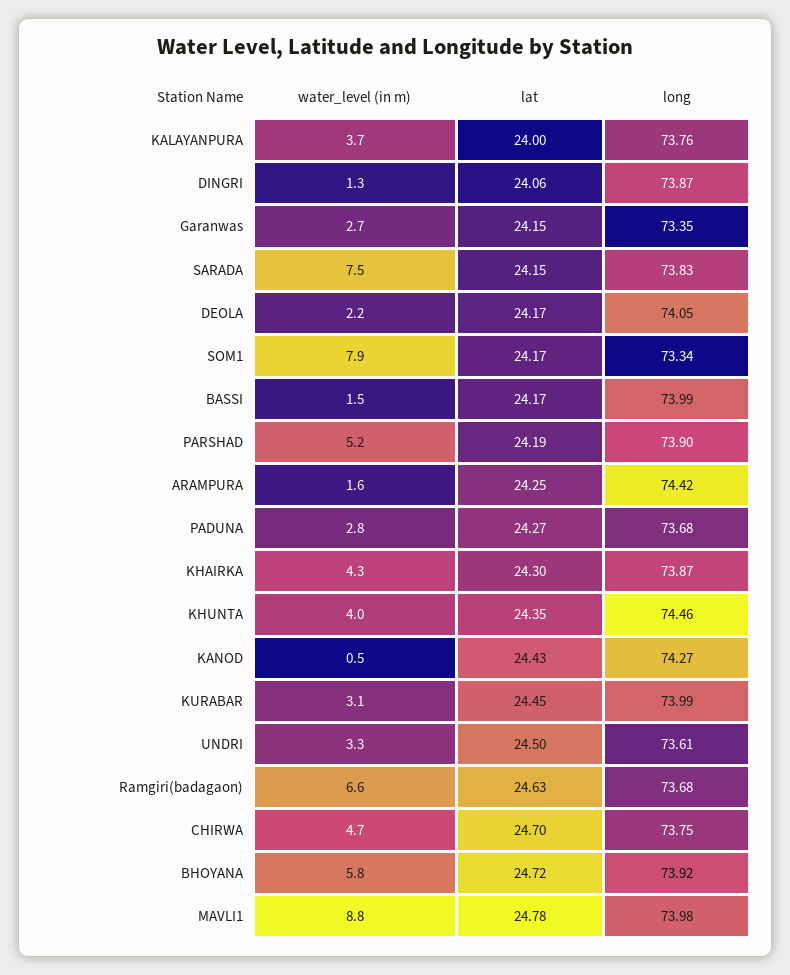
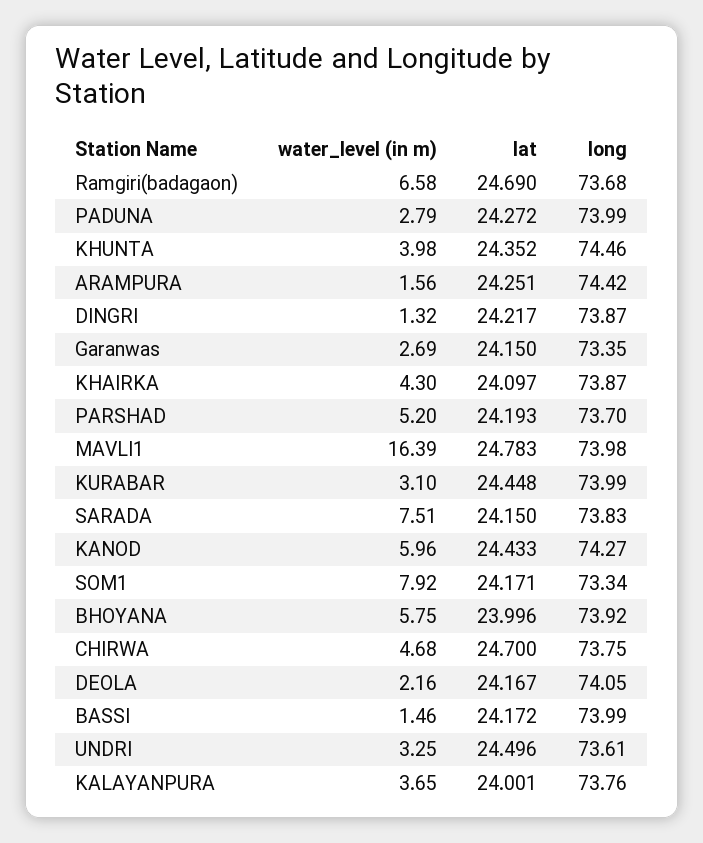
  {
    "water_level (in m)": {
      "KALAYANPURA": 3.65,
      "DINGRI": 1.32,
      "Garanwas": 2.69,
      "SARADA": 7.51,
      "DEOLA": 2.16,
      "SOM1": 7.92,
      "BASSI": 1.46,
      "PARSHAD": 5.2,
      "ARAMPURA": 1.56,
      "PADUNA": 2.79,
      "KHAIRKA": 4.3,
      "KHUNTA": 3.98,
-     "KANOD": 0.5,
+     "KANOD": 5.96,
      "KURABAR": 3.1,
      "UNDRI": 3.25,
      "Ramgiri(badagaon)": 6.58,
      "CHIRWA": 4.68,
      "BHOYANA": 5.75,
-     "MAVLI1": 8.8
+     "MAVLI1": 16.39
    },
    "lat": {
      "KALAYANPURA": 24.001,
-     "DINGRI": 24.06,
+     "DINGRI": 24.217,
      "Garanwas": 24.15,
      "SARADA": 24.15,
      "DEOLA": 24.167,
      "SOM1": 24.171,
      "BASSI": 24.172,
      "PARSHAD": 24.193,
      "ARAMPURA": 24.251,
      "PADUNA": 24.272,
-     "KHAIRKA": 24.3,
+     "KHAIRKA": 24.097,
      "KHUNTA": 24.352,
      "KANOD": 24.433,
      "KURABAR": 24.448,
      "UNDRI": 24.496,
-     "Ramgiri(badagaon)": 24.63,
+     "Ramgiri(badagaon)": 24.69,
      "CHIRWA": 24.7,
-     "BHOYANA": 24.72,
+     "BHOYANA": 23.996,
      "MAVLI1": 24.783
    },
    "long": {
      "KALAYANPURA": 73.76,
      "DINGRI": 73.87,
      "Garanwas": 73.35,
      "SARADA": 73.83,
      "DEOLA": 74.05,
      "SOM1": 73.34,
      "BASSI": 73.99,
-     "PARSHAD": 73.9,
+     "PARSHAD": 73.7,
      "ARAMPURA": 74.42,
-     "PADUNA": 73.68,
+     "PADUNA": 73.99,
      "KHAIRKA": 73.87,
      "KHUNTA": 74.46,
      "KANOD": 74.27,
      "KURABAR": 73.99,
      "UNDRI": 73.61,
      "Ramgiri(badagaon)": 73.68,
      "CHIRWA": 73.75,
      "BHOYANA": 73.92,
      "MAVLI1": 73.98
    }
  }

